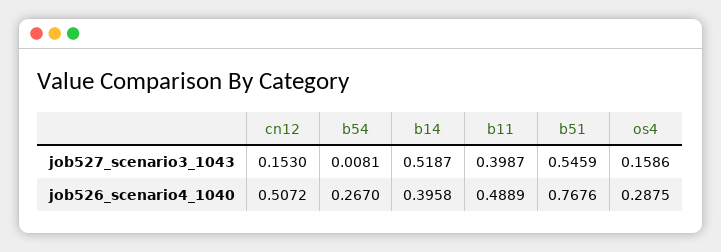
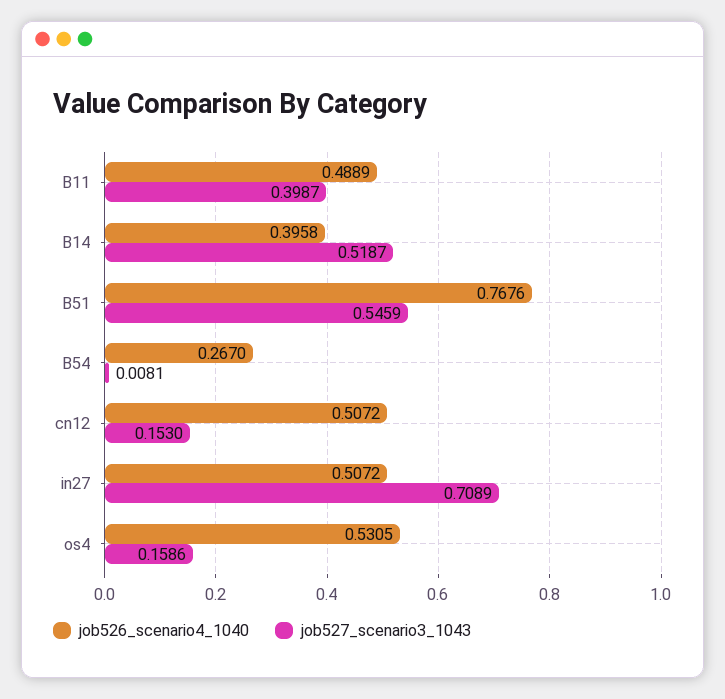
  {
    "job527_scenario3_1043": {
      "cn12": 0.153,
      "b54": 0.0081,
      "b14": 0.5187,
      "b11": 0.3987,
      "b51": 0.5459,
-     "os4": 0.1586
+     "os4": 0.1586,
+     "in27": 0.7089
    },
    "job526_scenario4_1040": {
      "cn12": 0.5072,
      "b54": 0.267,
      "b14": 0.3958,
      "b11": 0.4889,
      "b51": 0.7676,
-     "os4": 0.2875
+     "os4": 0.5305,
+     "in27": 0.5072
    }
  }

